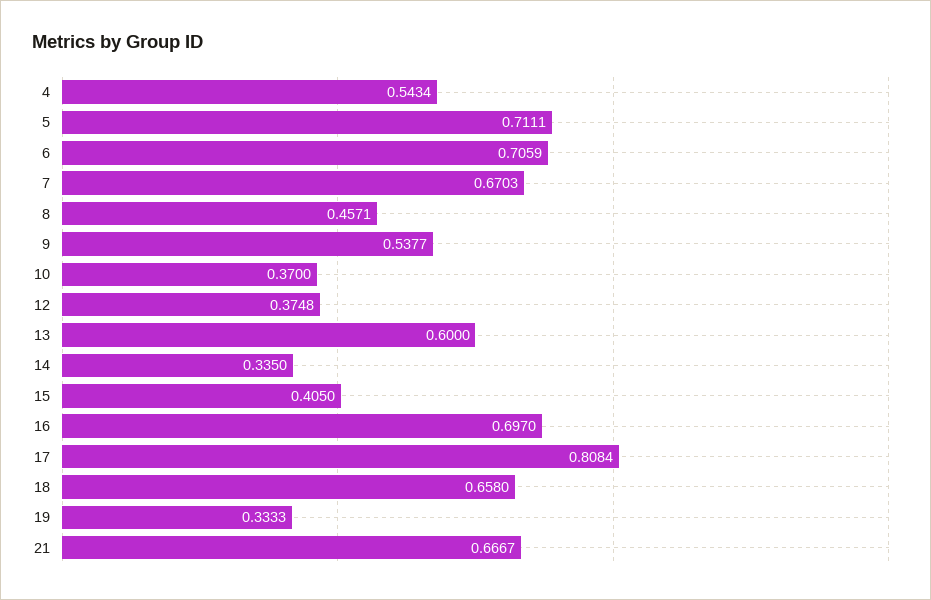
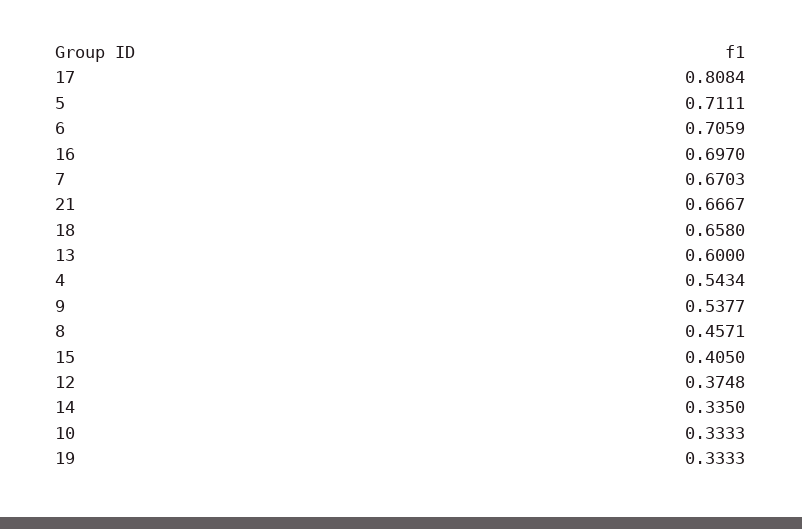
  {
    "4": 0.5434,
    "5": 0.7111,
    "6": 0.7059,
    "7": 0.6703,
    "8": 0.4571,
    "9": 0.5377,
-   "10": 0.37,
+   "10": 0.3333,
    "12": 0.3748,
    "13": 0.6,
    "14": 0.335,
    "15": 0.405,
    "16": 0.697,
    "17": 0.8084,
    "18": 0.658,
    "19": 0.3333,
    "21": 0.6667
  }

